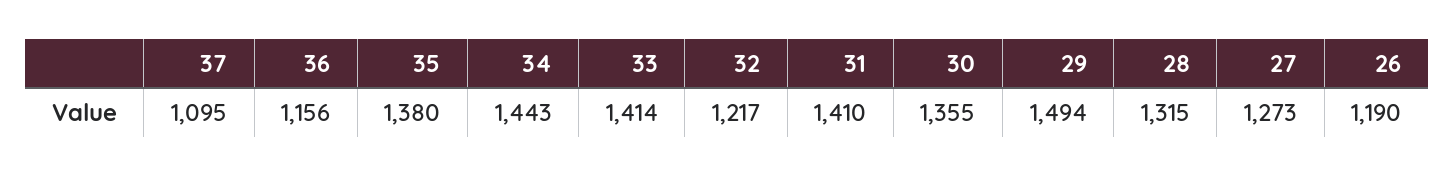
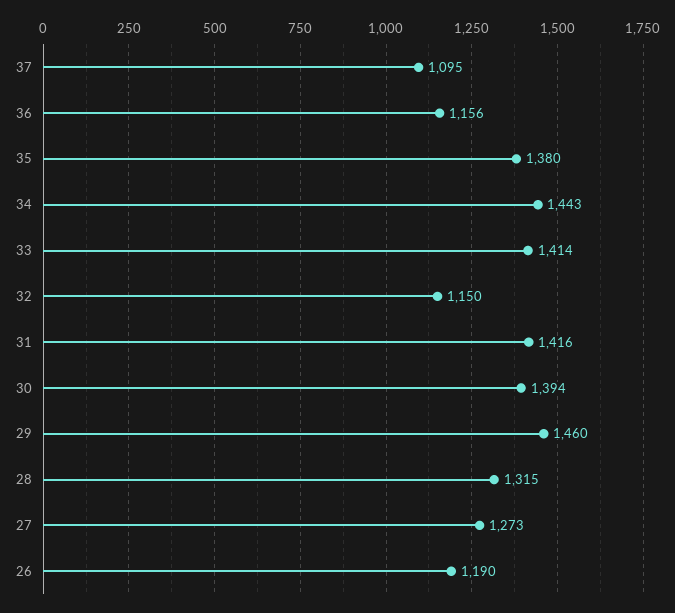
  {
    "37": 1095,
    "36": 1156,
    "35": 1380,
    "34": 1443,
    "33": 1414,
-   "32": 1217,
+   "32": 1150,
-   "31": 1410,
+   "31": 1416,
-   "30": 1355,
+   "30": 1394,
-   "29": 1494,
+   "29": 1460,
    "28": 1315,
    "27": 1273,
    "26": 1190
  }

